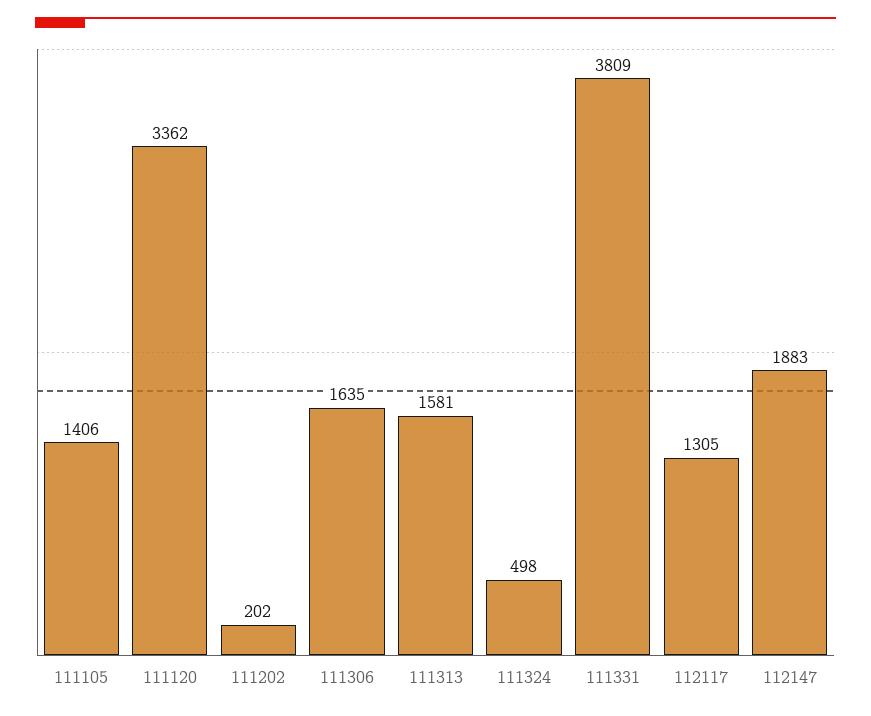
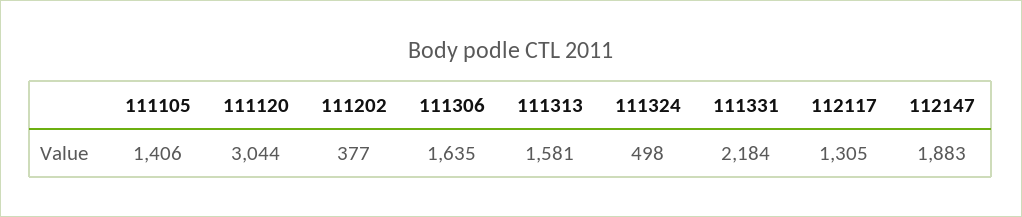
  {
    "111105": 1406,
-   "111120": 3362,
+   "111120": 3044,
-   "111202": 202,
+   "111202": 377,
    "111306": 1635,
    "111313": 1581,
    "111324": 498,
-   "111331": 3809,
+   "111331": 2184,
    "112117": 1305,
    "112147": 1883
  }

